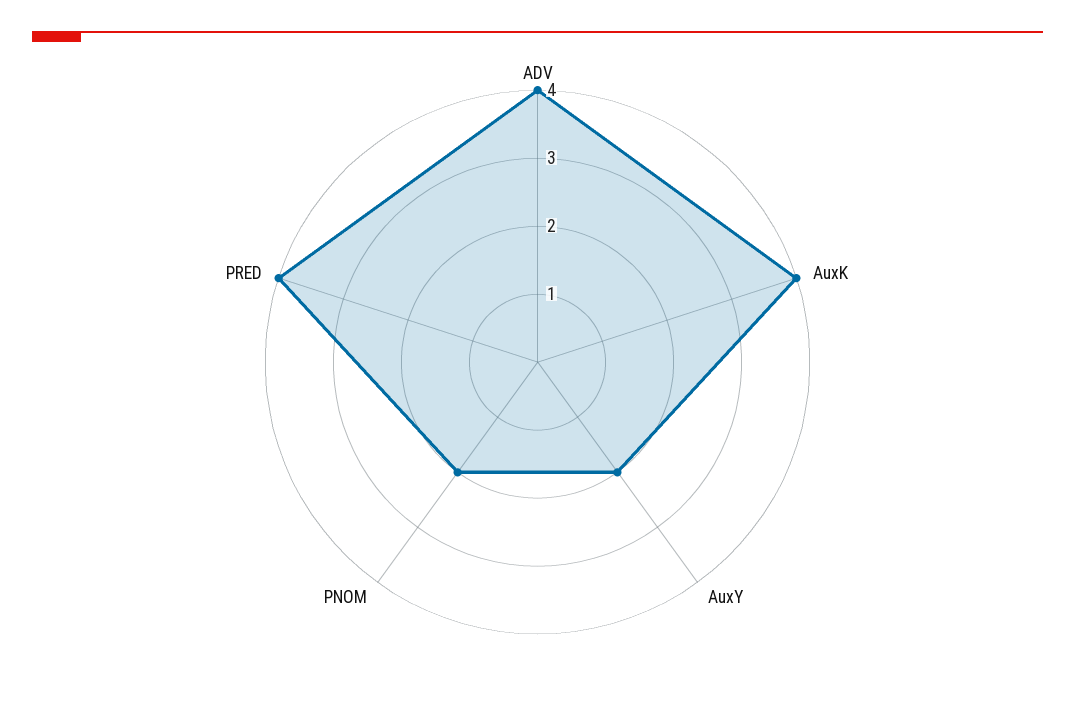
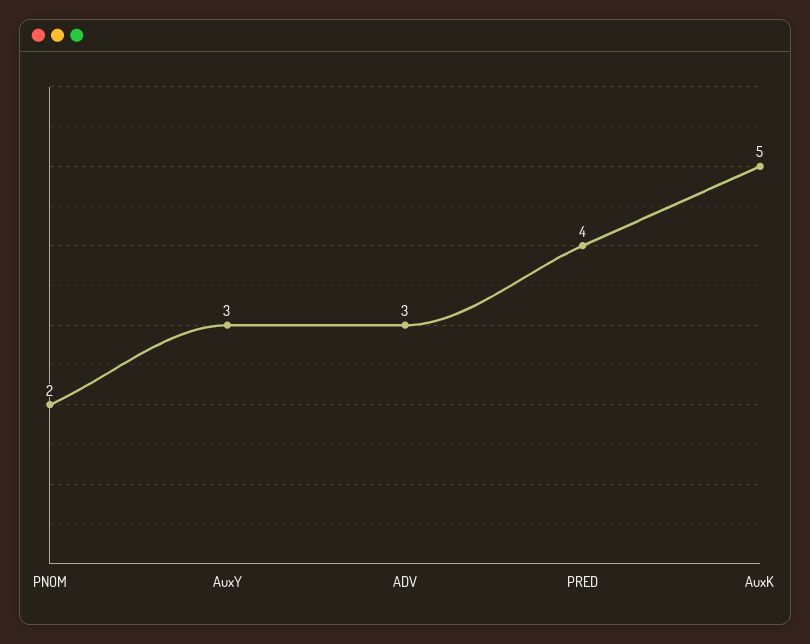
  {
-   "ADV": 4,
+   "ADV": 3,
-   "AuxK": 4,
+   "AuxK": 5,
-   "AuxY": 2,
+   "AuxY": 3,
    "PNOM": 2,
    "PRED": 4
  }

